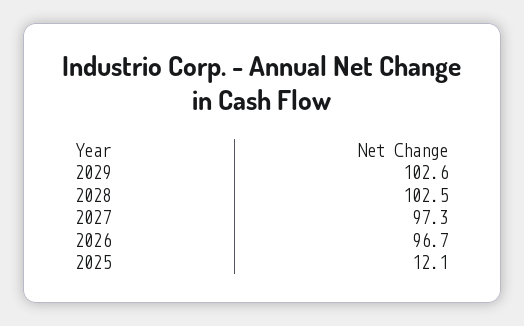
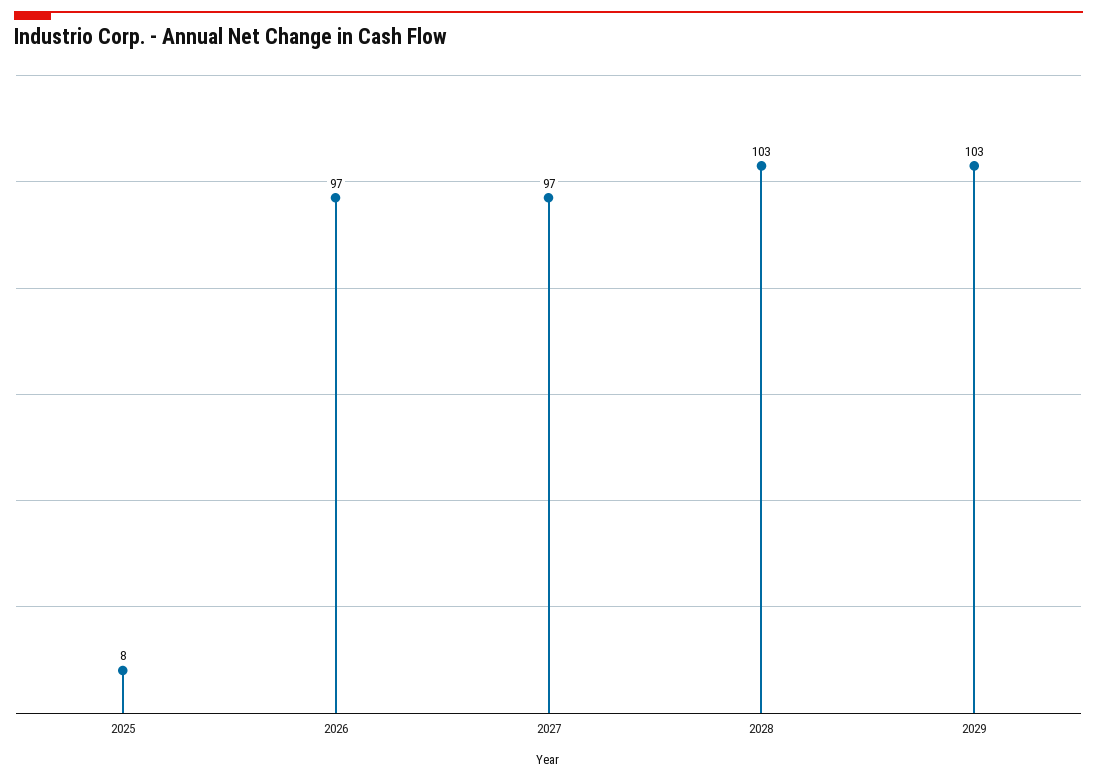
  {
    "2029": 102.6,
    "2028": 102.5,
    "2027": 97.3,
    "2026": 96.7,
-   "2025": 12.1
+   "2025": 8
  }

